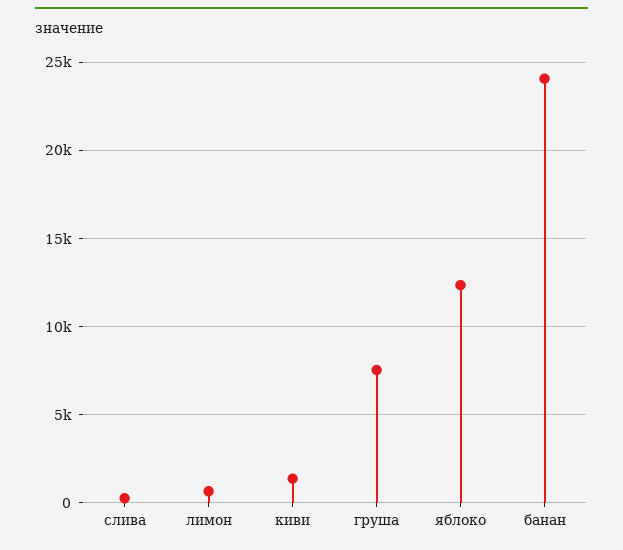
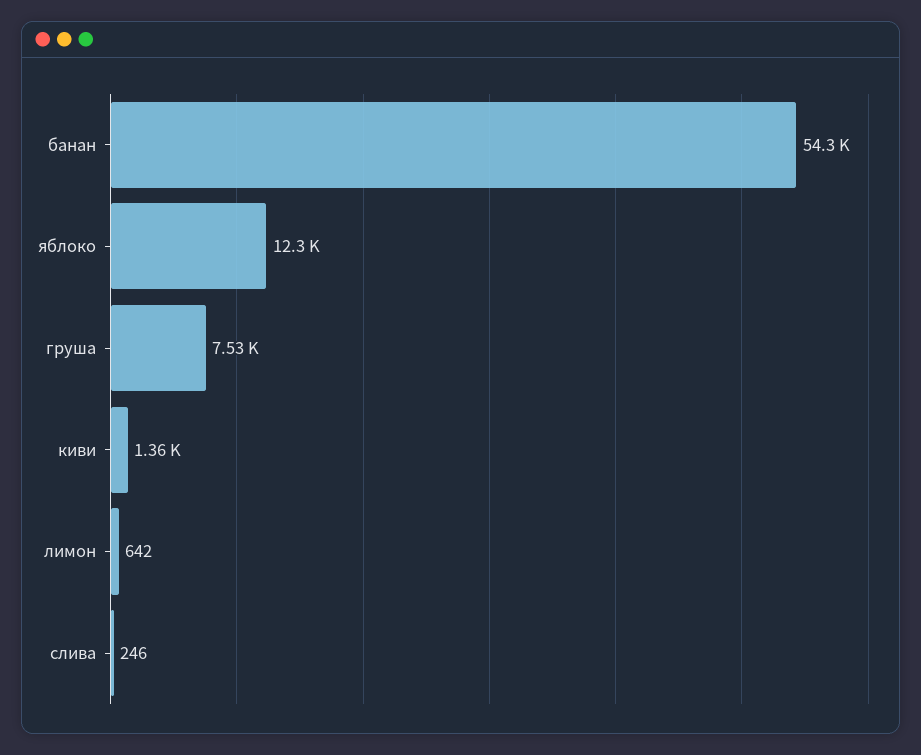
  {
    "слива": 246,
    "лимон": 642,
    "киви": 1360,
    "груша": 7530,
    "яблоко": 12300,
-   "банан": 24000
+   "банан": 54300
  }

